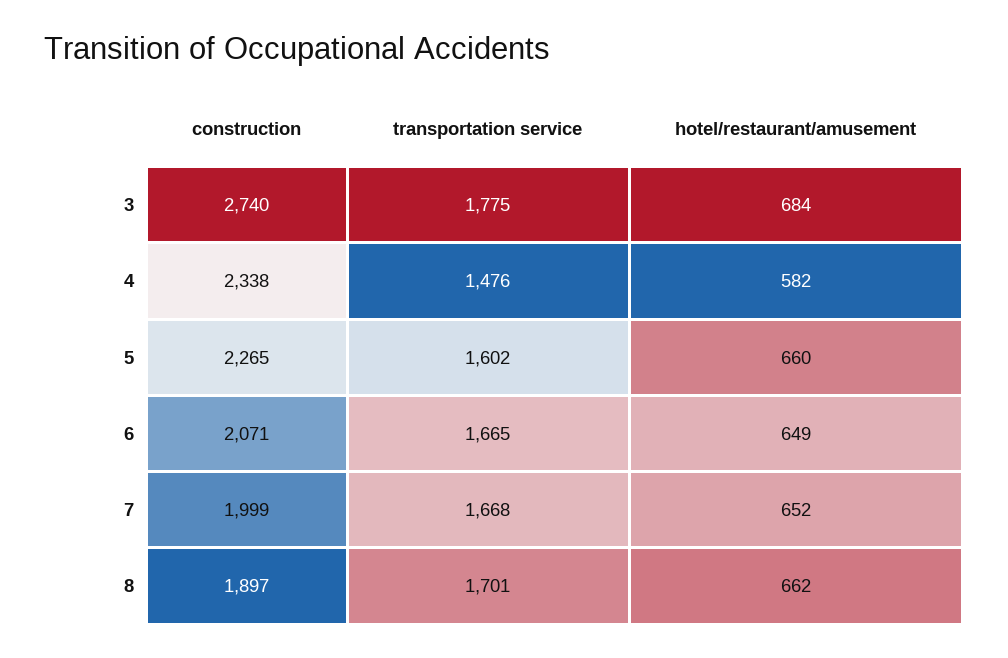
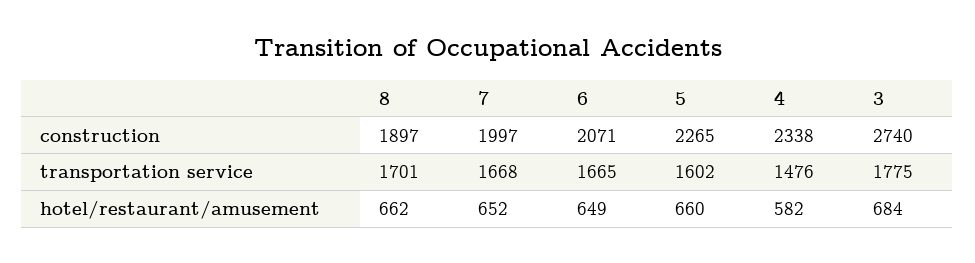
  {
    "construction": {
      "3": 2740,
      "4": 2338,
      "5": 2265,
      "6": 2071,
-     "7": 1999,
+     "7": 1997,
      "8": 1897
    },
    "transportation service": {
      "3": 1775,
      "4": 1476,
      "5": 1602,
      "6": 1665,
      "7": 1668,
      "8": 1701
    },
    "hotel/restaurant/amusement": {
      "3": 684,
      "4": 582,
      "5": 660,
      "6": 649,
      "7": 652,
      "8": 662
    }
  }

